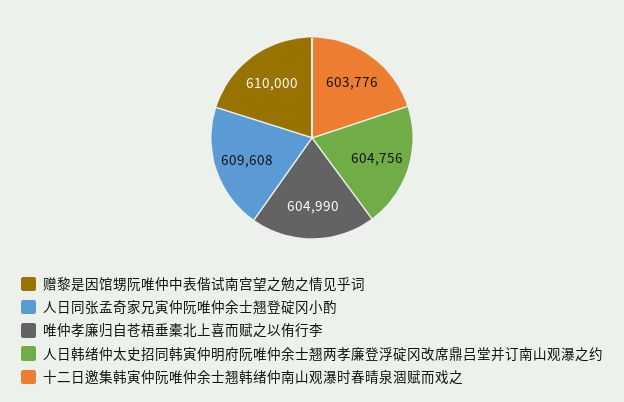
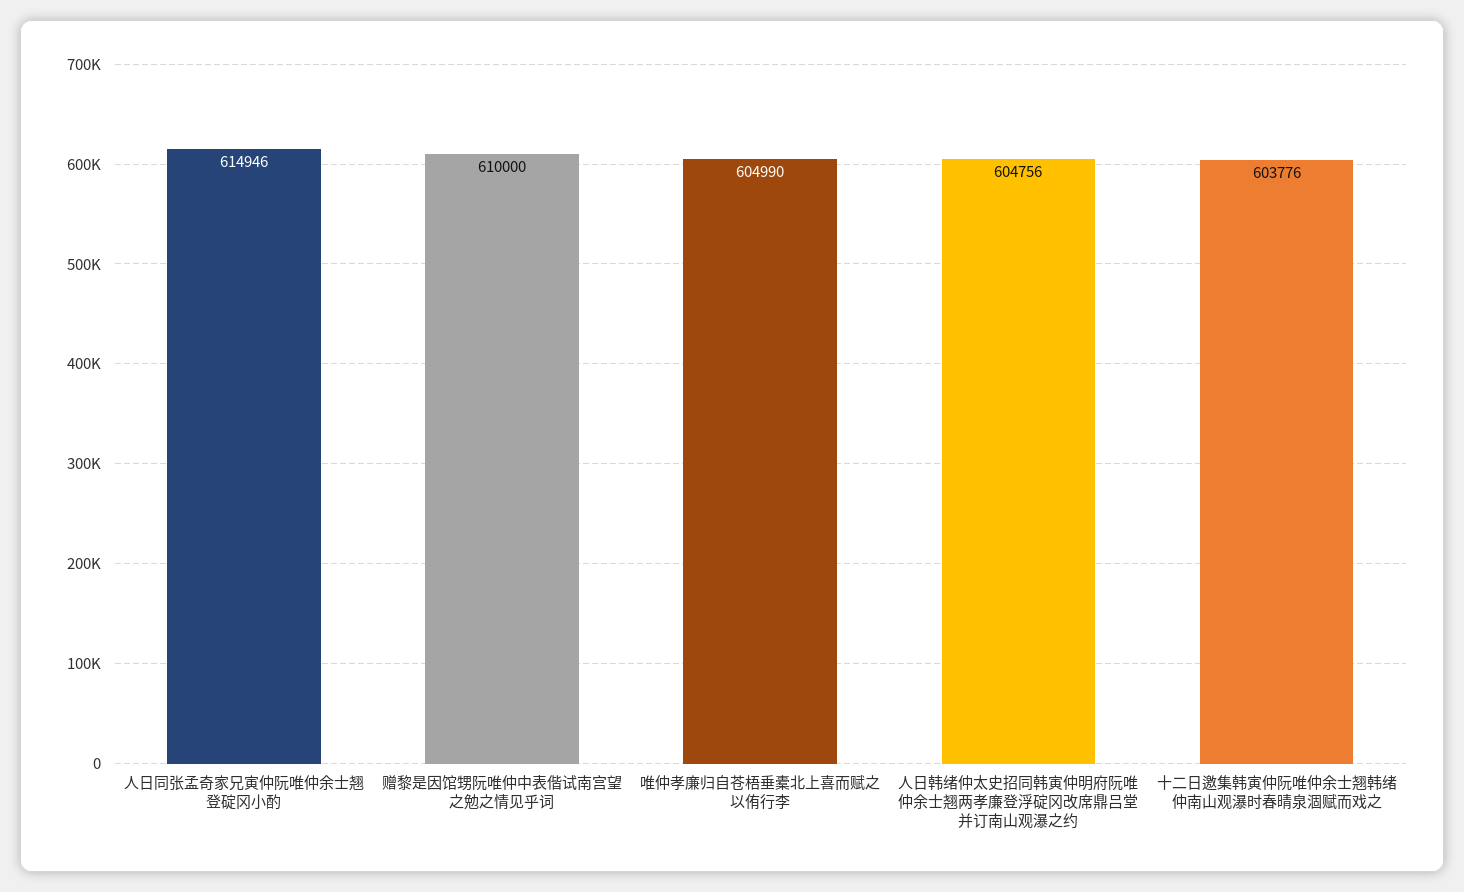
  {
    "赠黎是因馆甥阮唯仲中表偕试南宫望之勉之情见乎词": 610000,
-   "人日同张孟奇家兄寅仲阮唯仲余士翘登碇冈小酌": 609608,
+   "人日同张孟奇家兄寅仲阮唯仲余士翘登碇冈小酌": 614946,
    "唯仲孝廉归自苍梧垂橐北上喜而赋之以侑行李": 604990,
    "人日韩绪仲太史招同韩寅仲明府阮唯仲余士翘两孝廉登浮碇冈改席鼎吕堂并订南山观瀑之约": 604756,
    "十二日邀集韩寅仲阮唯仲余士翘韩绪仲南山观瀑时春晴泉涸赋而戏之": 603776
  }

